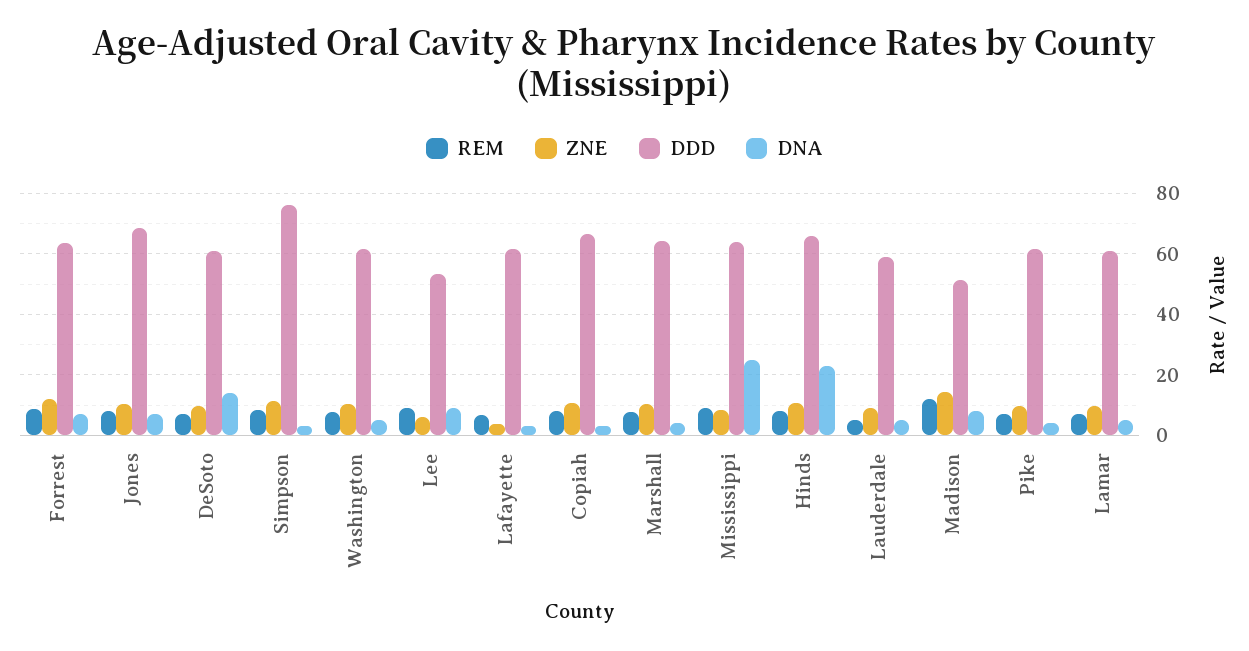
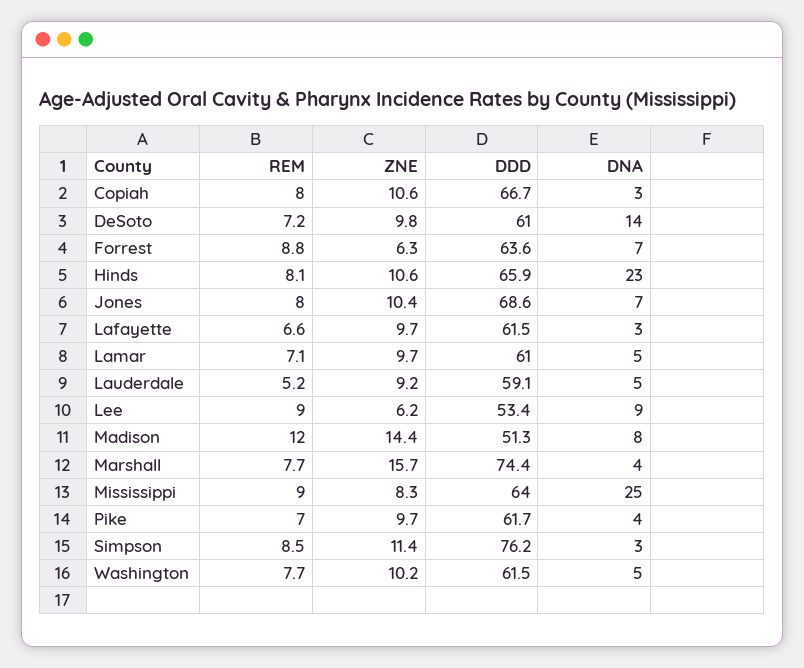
  {
    "REM": {
      "Forrest": 8.8,
      "Jones": 8,
      "DeSoto": 7.2,
      "Simpson": 8.5,
      "Washington": 7.7,
      "Lee": 9,
      "Lafayette": 6.6,
      "Copiah": 8,
      "Marshall": 7.7,
      "Mississippi": 9,
      "Hinds": 8.1,
      "Lauderdale": 5.2,
      "Madison": 12,
      "Pike": 7,
      "Lamar": 7.1
    },
    "ZNE": {
-     "Forrest": 12,
+     "Forrest": 6.3,
      "Jones": 10.4,
      "DeSoto": 9.8,
      "Simpson": 11.4,
      "Washington": 10.2,
      "Lee": 6.2,
-     "Lafayette": 4,
+     "Lafayette": 9.7,
      "Copiah": 10.6,
-     "Marshall": 10,
+     "Marshall": 15.7,
      "Mississippi": 8.3,
      "Hinds": 10.6,
      "Lauderdale": 9.2,
      "Madison": 14.4,
      "Pike": 9.7,
      "Lamar": 9.7
    },
    "DDD": {
      "Forrest": 63.6,
      "Jones": 68.6,
      "DeSoto": 61,
      "Simpson": 76.2,
      "Washington": 61.5,
      "Lee": 53.4,
      "Lafayette": 61.5,
      "Copiah": 66.7,
-     "Marshall": 64,
+     "Marshall": 74.4,
      "Mississippi": 64,
      "Hinds": 65.9,
      "Lauderdale": 59.1,
      "Madison": 51.3,
      "Pike": 61.7,
      "Lamar": 61
    },
    "DNA": {
      "Forrest": 7,
      "Jones": 7,
      "DeSoto": 14,
      "Simpson": 3,
      "Washington": 5,
      "Lee": 9,
      "Lafayette": 3,
      "Copiah": 3,
      "Marshall": 4,
      "Mississippi": 25,
      "Hinds": 23,
      "Lauderdale": 5,
      "Madison": 8,
      "Pike": 4,
      "Lamar": 5
    }
  }

